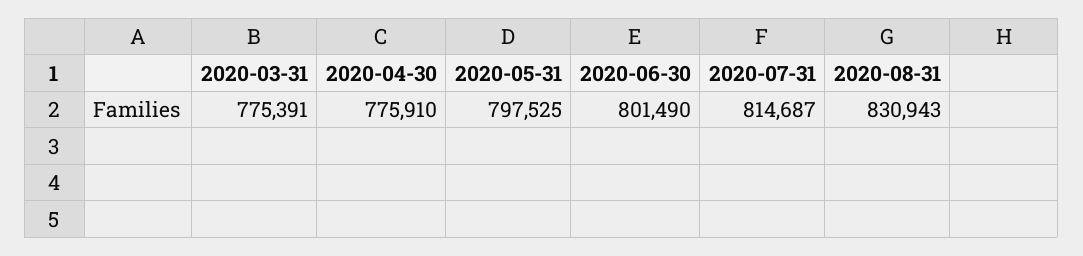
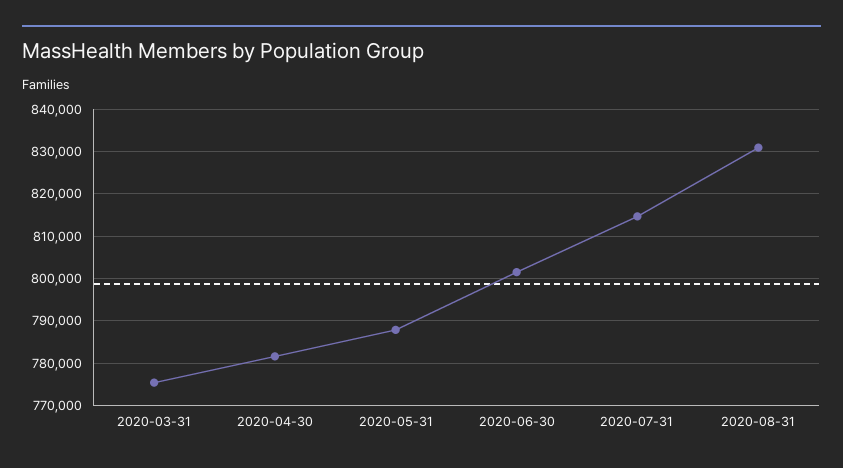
  {
    "2020-03-31": 775391,
-   "2020-04-30": 775910,
+   "2020-04-30": 782000,
-   "2020-05-31": 797525,
+   "2020-05-31": 788000,
    "2020-06-30": 801490,
    "2020-07-31": 814687,
    "2020-08-31": 830943
  }

